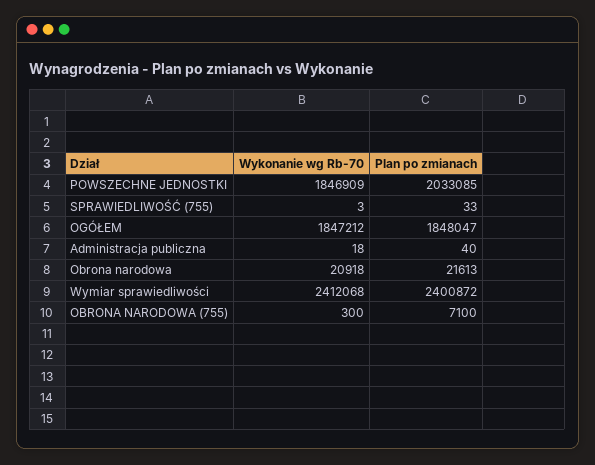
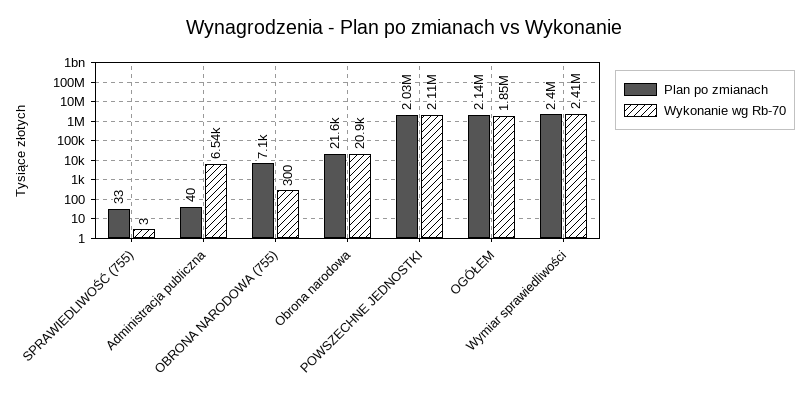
  {
    "Wykonanie wg Rb-70": {
-     "POWSZECHNE JEDNOSTKI": 1846909,
+     "POWSZECHNE JEDNOSTKI": 2110000,
      "SPRAWIEDLIWOŚĆ (755)": 3,
      "OGÓŁEM": 1847212,
-     "Administracja publiczna": 18,
+     "Administracja publiczna": 6540,
      "Obrona narodowa": 20918,
      "Wymiar sprawiedliwości": 2412068,
      "OBRONA NARODOWA (755)": 300
    },
    "Plan po zmianach": {
      "POWSZECHNE JEDNOSTKI": 2033085,
      "SPRAWIEDLIWOŚĆ (755)": 33,
-     "OGÓŁEM": 1848047,
+     "OGÓŁEM": 2140000,
      "Administracja publiczna": 40,
      "Obrona narodowa": 21613,
      "Wymiar sprawiedliwości": 2400872,
      "OBRONA NARODOWA (755)": 7100
    }
  }

